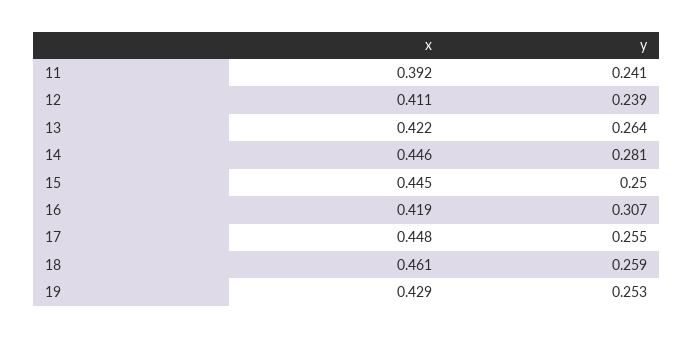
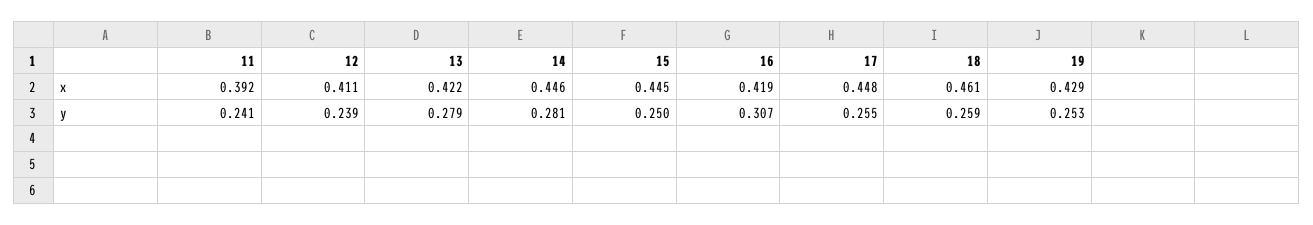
  {
    "x": {
      "11": 0.392,
      "12": 0.411,
      "13": 0.422,
      "14": 0.446,
      "15": 0.445,
      "16": 0.419,
      "17": 0.448,
      "18": 0.461,
      "19": 0.429
    },
    "y": {
      "11": 0.241,
      "12": 0.239,
-     "13": 0.264,
+     "13": 0.279,
      "14": 0.281,
      "15": 0.25,
      "16": 0.307,
      "17": 0.255,
      "18": 0.259,
      "19": 0.253
    }
  }

